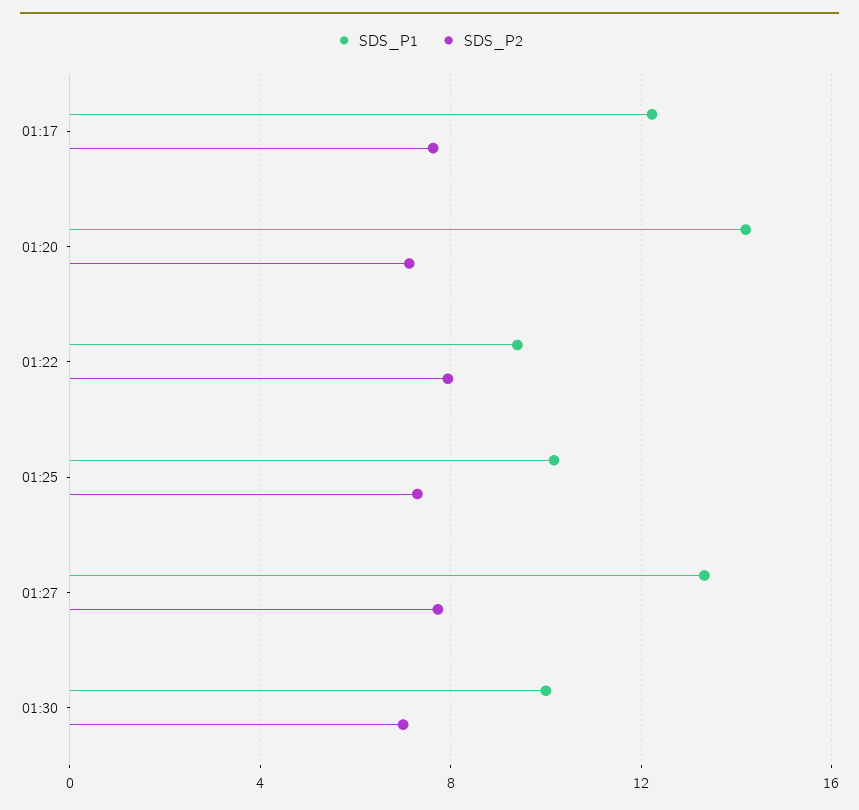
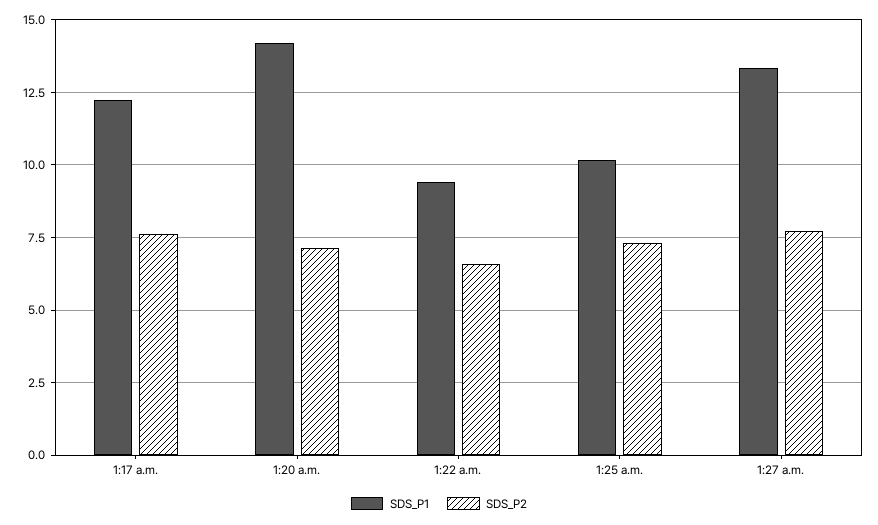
  {
    "SDS_P1": {
      "01:17": 12.25,
      "01:20": 14.25,
      "01:22": 9.5,
      "01:25": 10.25,
-     "01:27": 13.25,
+     "01:27": 13.25
-     "01:30": 10
    },
    "SDS_P2": {
      "01:17": 7.75,
      "01:20": 7.25,
-     "01:22": 8,
+     "01:22": 6.5,
      "01:25": 7.25,
-     "01:27": 7.75,
+     "01:27": 7.75
-     "01:30": 7
    }
  }

